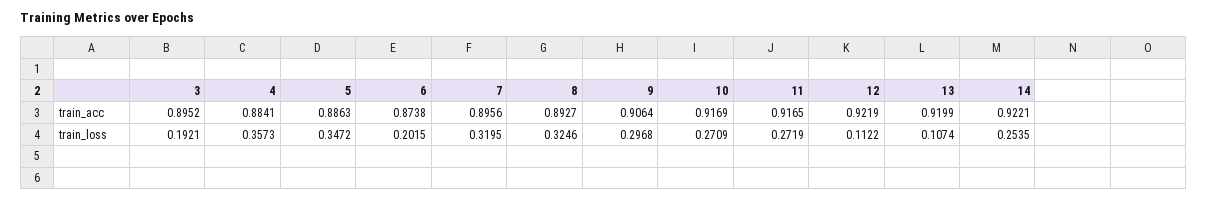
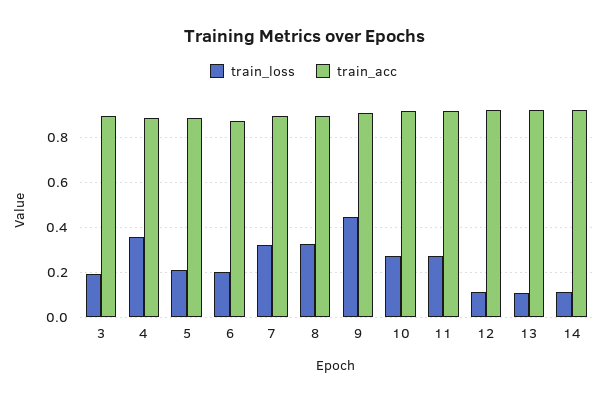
  {
    "train_acc": {
      "3": 0.8952,
      "4": 0.8841,
      "5": 0.8863,
      "6": 0.8738,
      "7": 0.8956,
      "8": 0.8927,
      "9": 0.9064,
      "10": 0.9169,
      "11": 0.9165,
      "12": 0.9219,
      "13": 0.9199,
      "14": 0.9221
    },
    "train_loss": {
      "3": 0.1921,
      "4": 0.3573,
-     "5": 0.3472,
+     "5": 0.2,
      "6": 0.2015,
      "7": 0.3195,
      "8": 0.3246,
-     "9": 0.2968,
+     "9": 0.45,
      "10": 0.2709,
      "11": 0.2719,
      "12": 0.1122,
      "13": 0.1074,
-     "14": 0.2535
+     "14": 0.1
    }
  }

